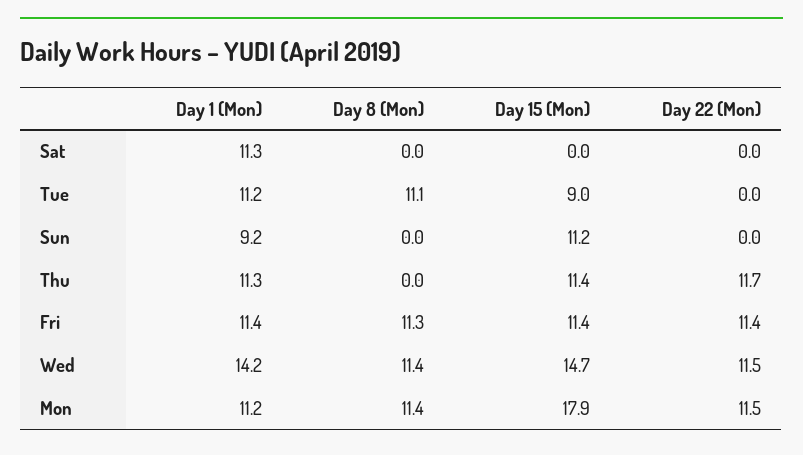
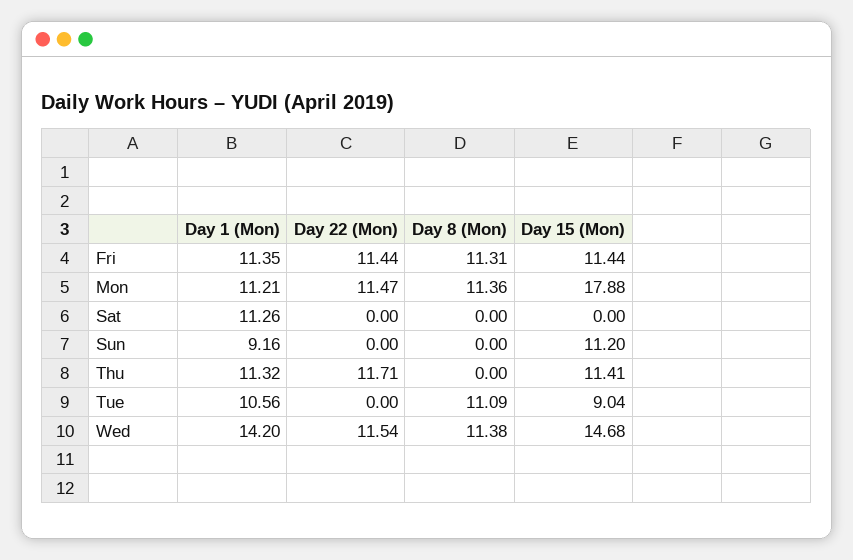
  {
    "Day 1 (Mon)": {
      "Sat": 11.26,
-     "Tue": 11.2,
+     "Tue": 10.56,
      "Sun": 9.16,
      "Thu": 11.32,
      "Fri": 11.35,
      "Wed": 14.2,
      "Mon": 11.21
    },
    "Day 8 (Mon)": {
      "Sat": 0,
      "Tue": 11.09,
      "Sun": 0,
      "Thu": 0,
      "Fri": 11.31,
      "Wed": 11.38,
      "Mon": 11.36
    },
    "Day 15 (Mon)": {
      "Sat": 0,
      "Tue": 9.04,
      "Sun": 11.2,
      "Thu": 11.41,
      "Fri": 11.44,
      "Wed": 14.68,
      "Mon": 17.88
    },
    "Day 22 (Mon)": {
      "Sat": 0,
      "Tue": 0,
      "Sun": 0,
      "Thu": 11.71,
      "Fri": 11.44,
      "Wed": 11.54,
      "Mon": 11.47
    }
  }

